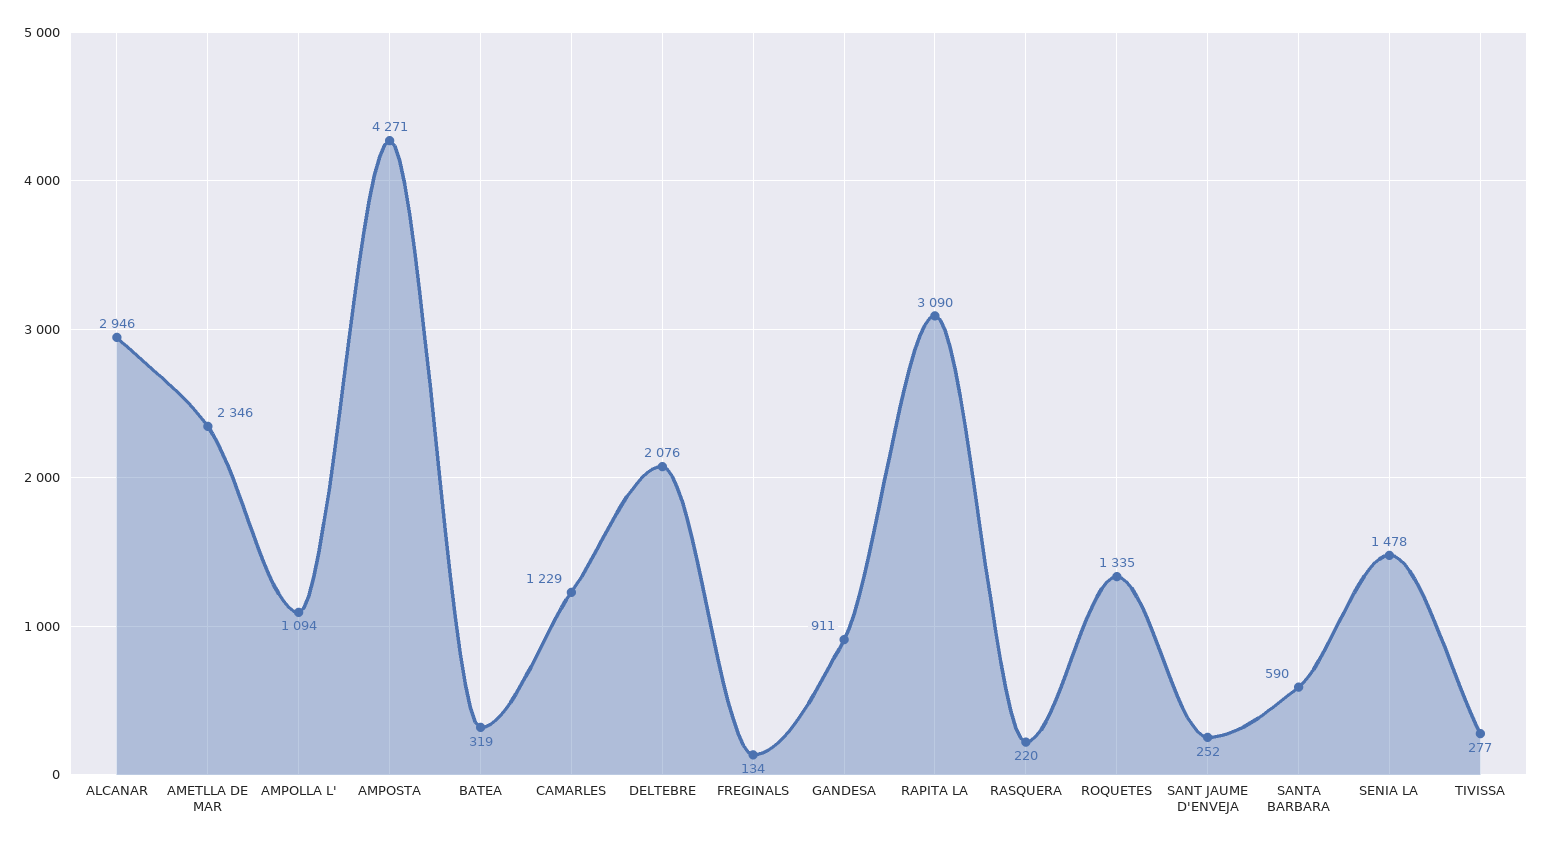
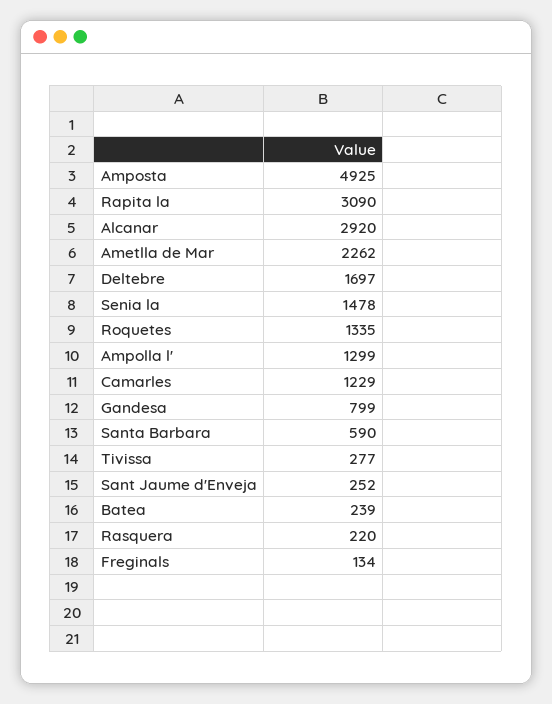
  {
-   "ALCANAR": 2946,
+   "ALCANAR": 2920,
-   "AMETLLA DE MAR": 2346,
+   "AMETLLA DE MAR": 2262,
-   "AMPOLLA L'": 1094,
+   "AMPOLLA L'": 1299,
-   "AMPOSTA": 4271,
+   "AMPOSTA": 4925,
-   "BATEA": 319,
+   "BATEA": 239,
    "CAMARLES": 1229,
-   "DELTEBRE": 2076,
+   "DELTEBRE": 1697,
    "FREGINALS": 134,
-   "GANDESA": 911,
+   "GANDESA": 799,
    "RAPITA LA": 3090,
    "RASQUERA": 220,
    "ROQUETES": 1335,
    "SANT JAUME D'ENVEJA": 252,
    "SANTA BARBARA": 590,
    "SENIA LA": 1478,
    "TIVISSA": 277
  }

